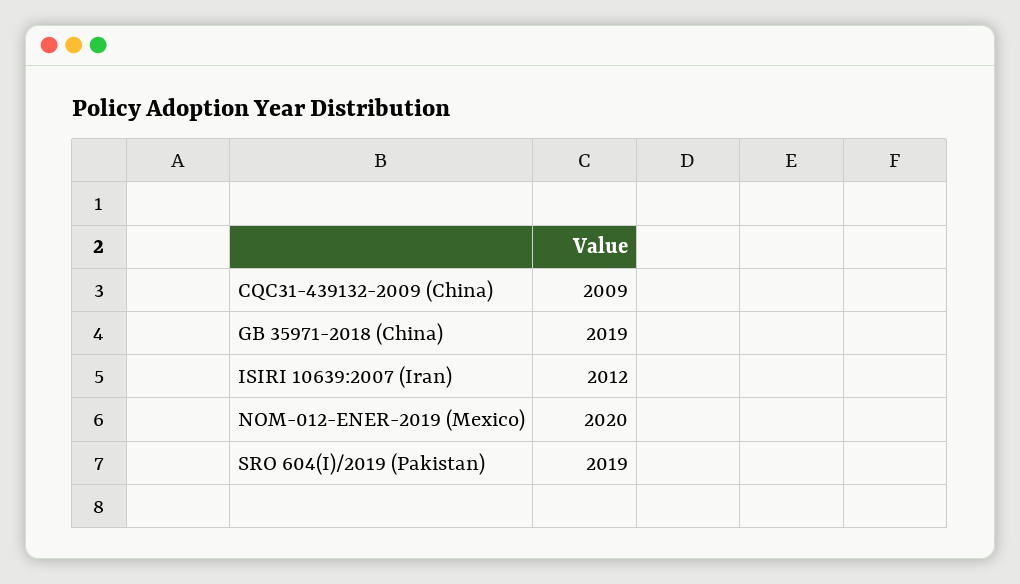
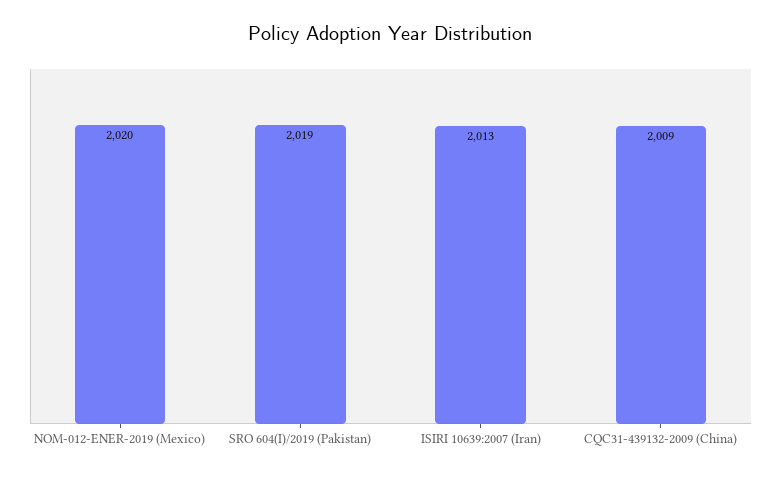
  {
    "CQC31-439132-2009 (China)": 2009,
-   "GB 35971-2018 (China)": 2019,
-   "ISIRI 10639:2007 (Iran)": 2012,
+   "ISIRI 10639:2007 (Iran)": 2013,
    "NOM-012-ENER-2019 (Mexico)": 2020,
    "SRO 604(I)/2019 (Pakistan)": 2019
  }

